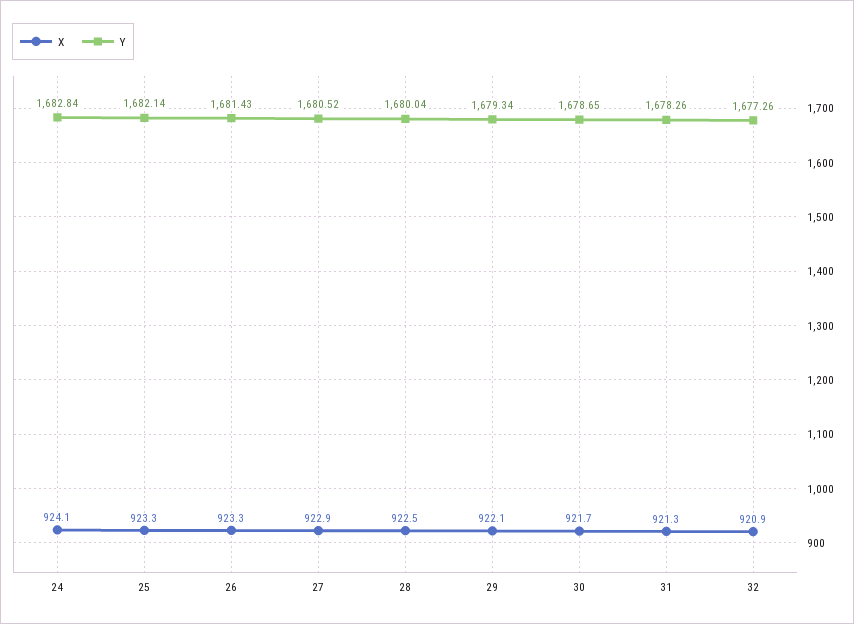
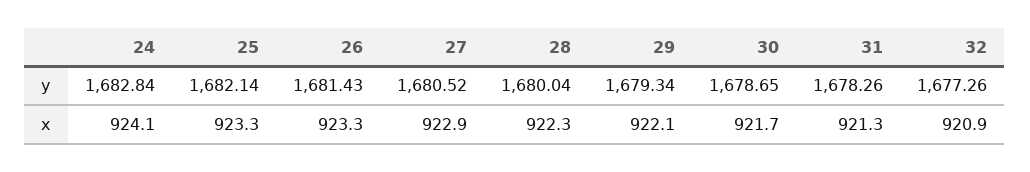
  {
    "X": {
      "24": 924.1,
      "25": 923.3,
      "26": 923.3,
      "27": 922.9,
-     "28": 922.5,
+     "28": 922.3,
      "29": 922.1,
      "30": 921.7,
      "31": 921.3,
      "32": 920.9
    },
    "Y": {
      "24": 1682.84,
      "25": 1682.14,
      "26": 1681.43,
      "27": 1680.52,
      "28": 1680.04,
      "29": 1679.34,
      "30": 1678.65,
      "31": 1678.26,
      "32": 1677.26
    }
  }

